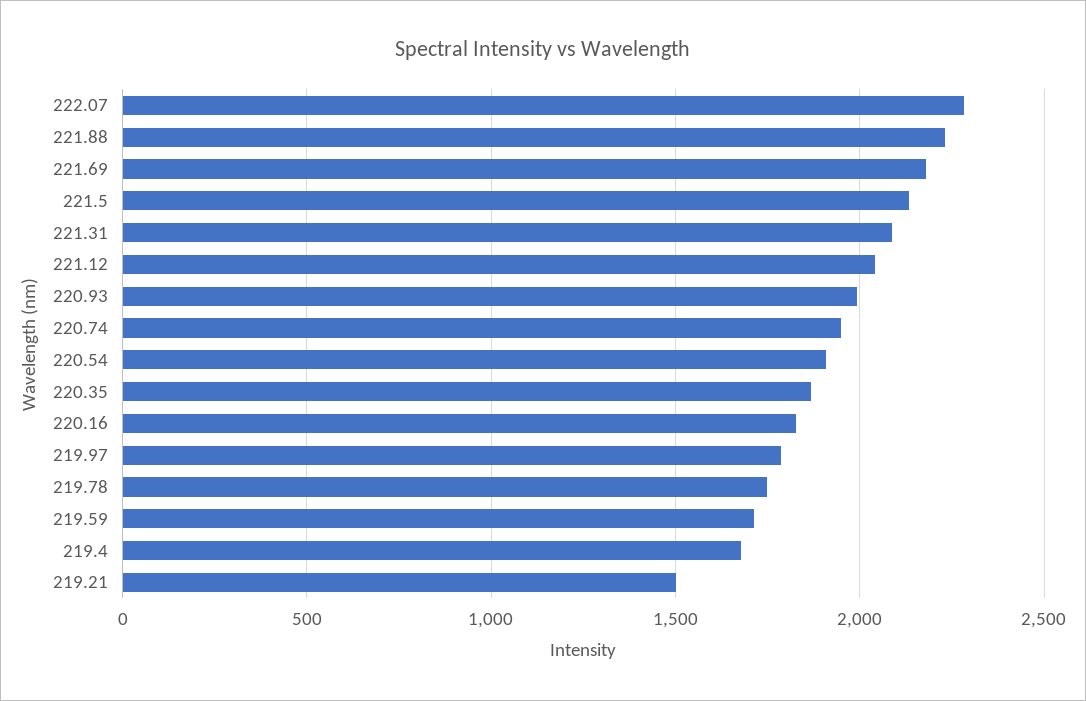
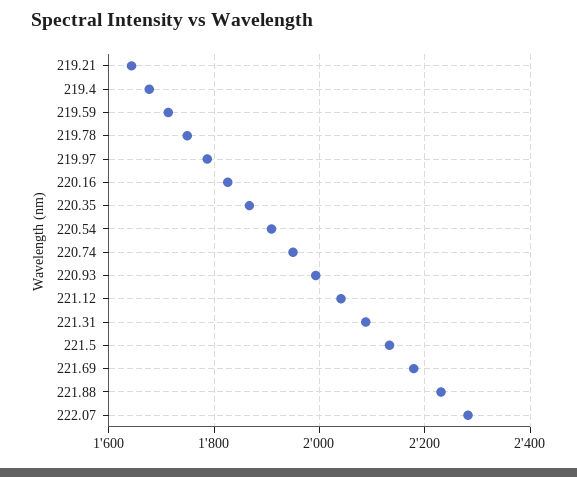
  {
    "222.07": 2280,
    "221.88": 2240,
    "221.69": 2180,
    "221.5": 2140,
    "221.31": 2080,
    "221.12": 2040,
    "220.93": 2000,
    "220.74": 1960,
    "220.54": 1900,
    "220.35": 1860,
    "220.16": 1820,
    "219.97": 1780,
    "219.78": 1740,
    "219.59": 1720,
    "219.4": 1680,
-   "219.21": 1500
+   "219.21": 1640
  }

